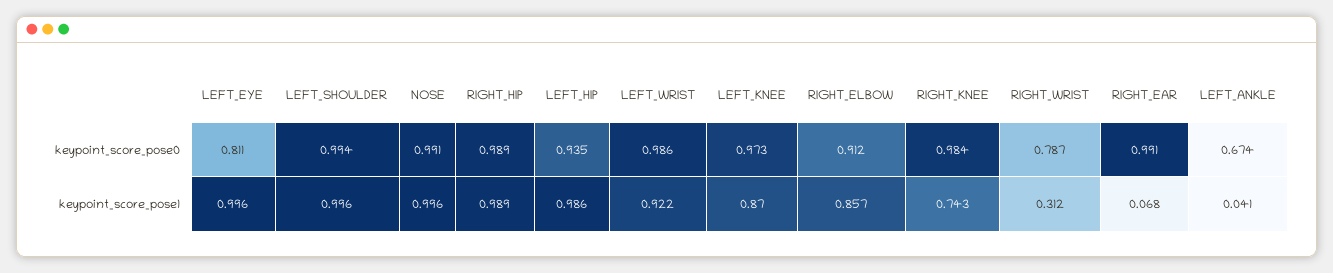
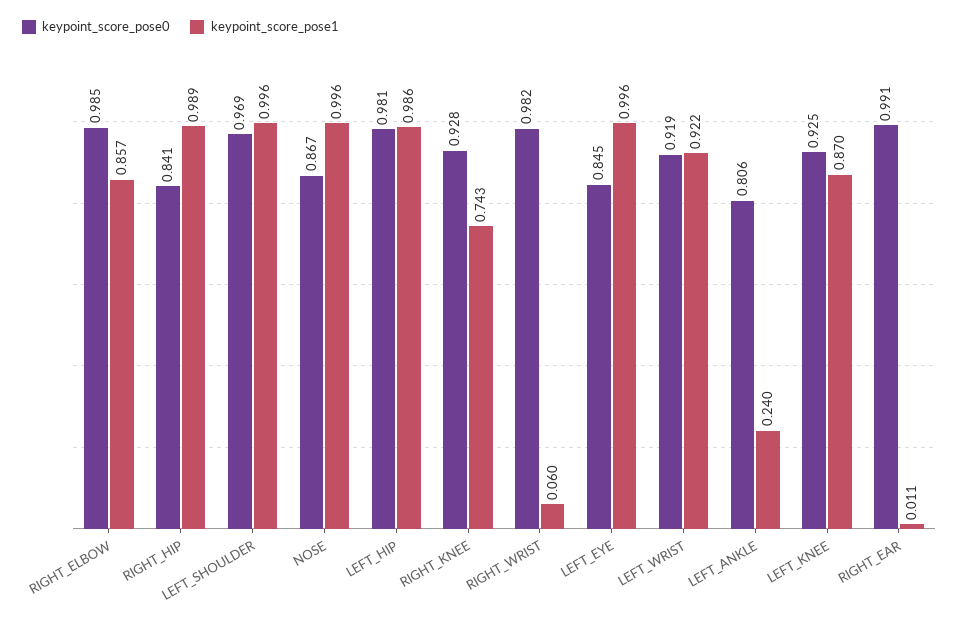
  {
    "keypoint_score_pose0": {
-     "LEFT_EYE": 0.811,
+     "LEFT_EYE": 0.845,
-     "LEFT_SHOULDER": 0.994,
+     "LEFT_SHOULDER": 0.969,
-     "NOSE": 0.991,
+     "NOSE": 0.867,
-     "RIGHT_HIP": 0.989,
+     "RIGHT_HIP": 0.841,
-     "LEFT_HIP": 0.935,
+     "LEFT_HIP": 0.981,
-     "LEFT_WRIST": 0.986,
+     "LEFT_WRIST": 0.919,
-     "LEFT_KNEE": 0.973,
+     "LEFT_KNEE": 0.925,
-     "RIGHT_ELBOW": 0.912,
+     "RIGHT_ELBOW": 0.985,
-     "RIGHT_KNEE": 0.984,
+     "RIGHT_KNEE": 0.928,
-     "RIGHT_WRIST": 0.787,
+     "RIGHT_WRIST": 0.982,
      "RIGHT_EAR": 0.991,
-     "LEFT_ANKLE": 0.674
+     "LEFT_ANKLE": 0.806
    },
    "keypoint_score_pose1": {
      "LEFT_EYE": 0.996,
      "LEFT_SHOULDER": 0.996,
      "NOSE": 0.996,
      "RIGHT_HIP": 0.989,
      "LEFT_HIP": 0.986,
      "LEFT_WRIST": 0.922,
      "LEFT_KNEE": 0.87,
      "RIGHT_ELBOW": 0.857,
      "RIGHT_KNEE": 0.743,
-     "RIGHT_WRIST": 0.312,
+     "RIGHT_WRIST": 0.06,
-     "RIGHT_EAR": 0.068,
+     "RIGHT_EAR": 0.011,
-     "LEFT_ANKLE": 0.041
+     "LEFT_ANKLE": 0.24
    }
  }

